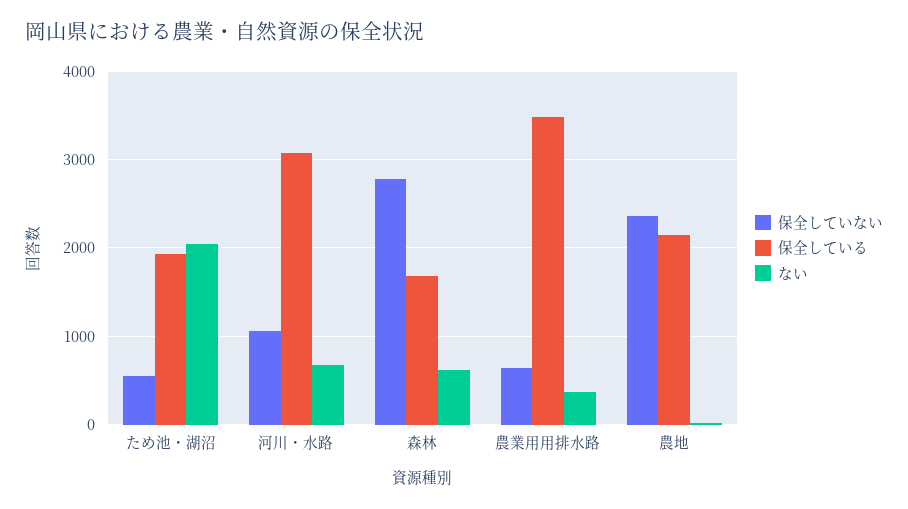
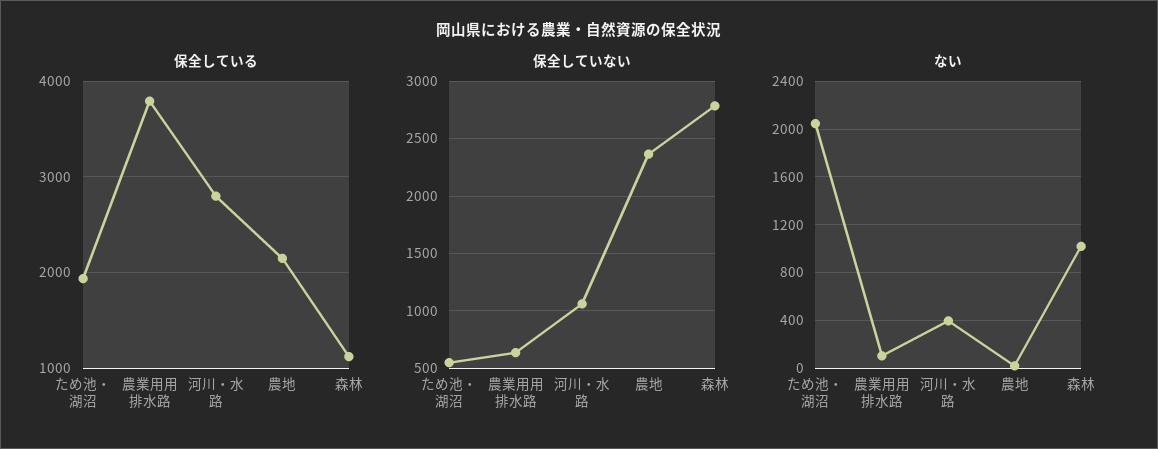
  {
    "保全していない": {
      "ため池・湖沼": 500,
      "河川・水路": 1100,
      "森林": 2800,
      "農業用用排水路": 600,
      "農地": 2400
    },
    "保全している": {
      "ため池・湖沼": 1900,
-     "河川・水路": 3100,
+     "河川・水路": 2800,
-     "森林": 1700,
+     "森林": 1100,
-     "農業用用排水路": 3500,
+     "農業用用排水路": 3800,
      "農地": 2100
    },
    "ない": {
      "ため池・湖沼": 2000,
-     "河川・水路": 700,
+     "河川・水路": 400,
-     "森林": 600,
+     "森林": 1000,
-     "農業用用排水路": 400,
+     "農業用用排水路": 100,
      "農地": 0
    }
  }

